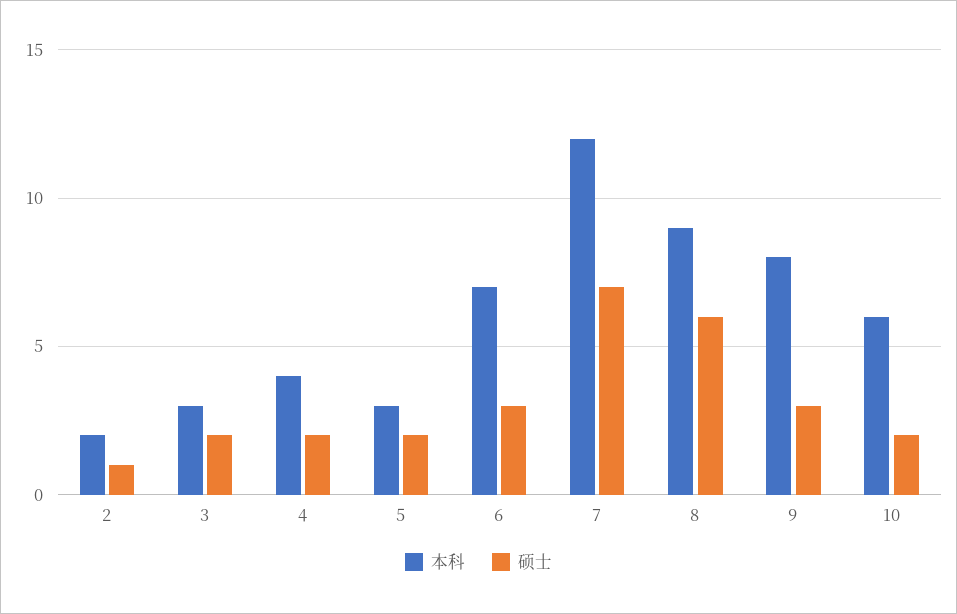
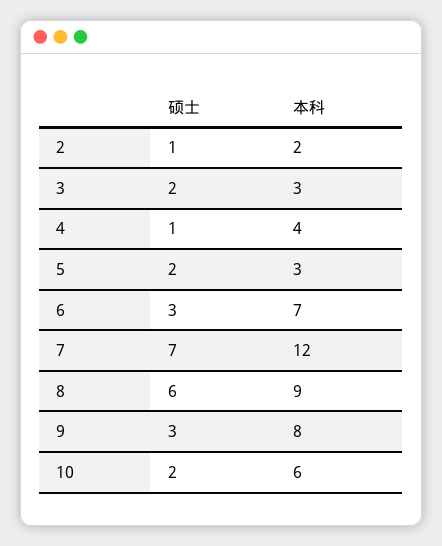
  {
    "本科": {
      "2": 2,
      "3": 3,
      "4": 4,
      "5": 3,
      "6": 7,
      "7": 12,
      "8": 9,
      "9": 8,
      "10": 6
    },
    "硕士": {
      "2": 1,
      "3": 2,
-     "4": 2,
+     "4": 1,
      "5": 2,
      "6": 3,
      "7": 7,
      "8": 6,
      "9": 3,
      "10": 2
    }
  }

